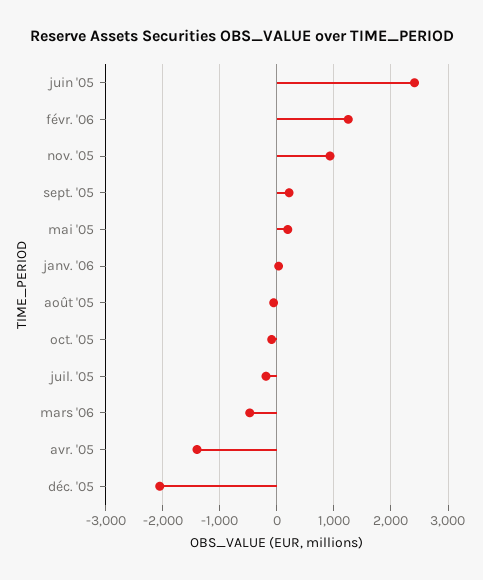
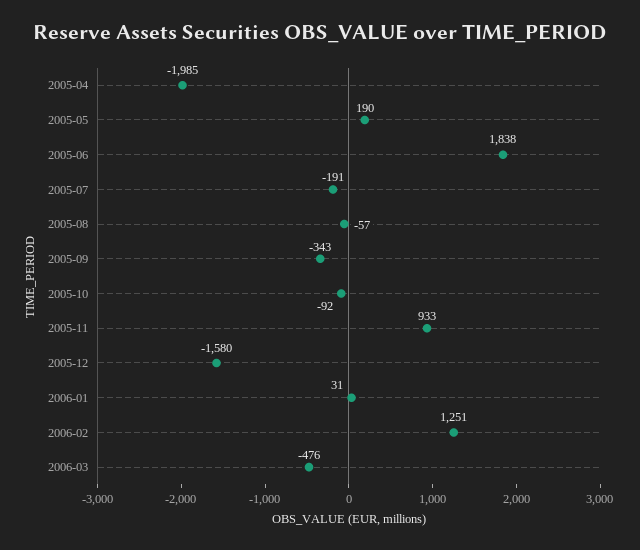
  {
-   "juin '05": 2400,
+   "juin '05": 1838,
    "févr. '06": 1251,
    "nov. '05": 933,
-   "sept. '05": 200,
+   "sept. '05": -343,
    "mai '05": 190,
    "janv. '06": 31,
    "août '05": -57,
    "oct. '05": -92,
    "juil. '05": -191,
    "mars '06": -476,
-   "avr. '05": -1400,
+   "avr. '05": -1985,
-   "déc. '05": -2000
+   "déc. '05": -1580
  }

